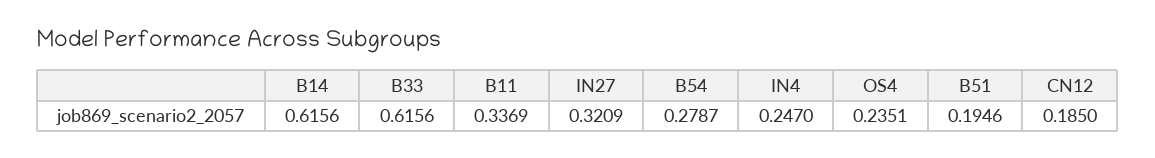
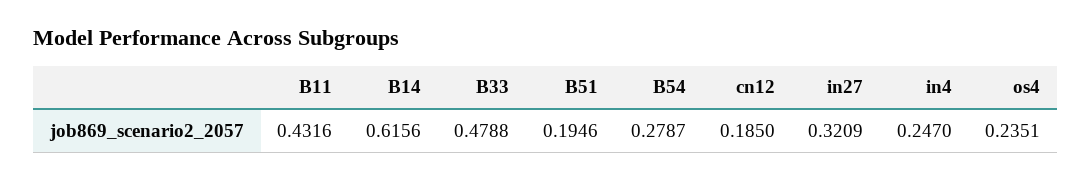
  {
    "B14": 0.6156,
-   "B33": 0.6156,
+   "B33": 0.4788,
-   "B11": 0.3369,
+   "B11": 0.4316,
    "IN27": 0.3209,
    "B54": 0.2787,
    "IN4": 0.247,
    "OS4": 0.2351,
    "B51": 0.1946,
    "CN12": 0.185
  }

